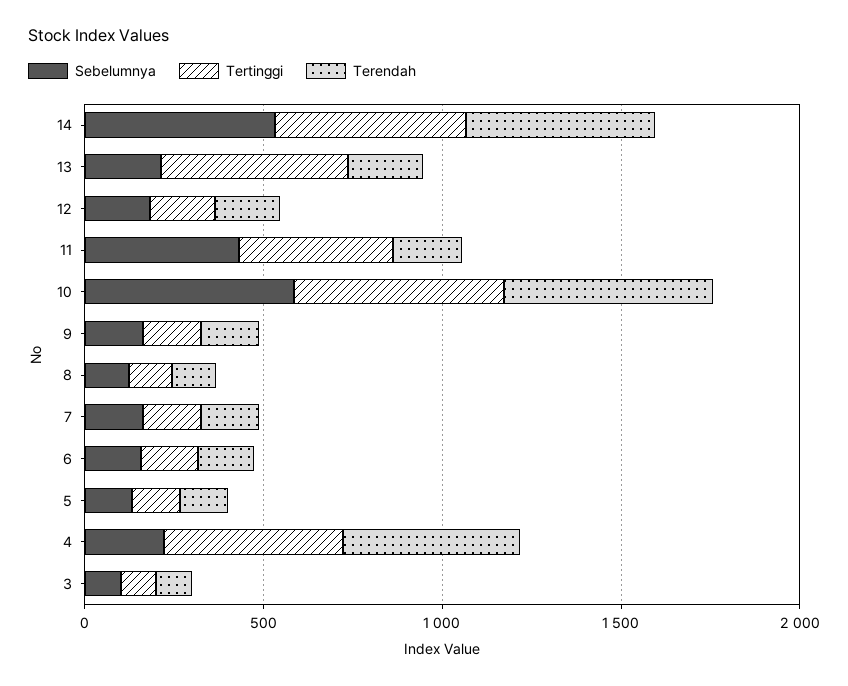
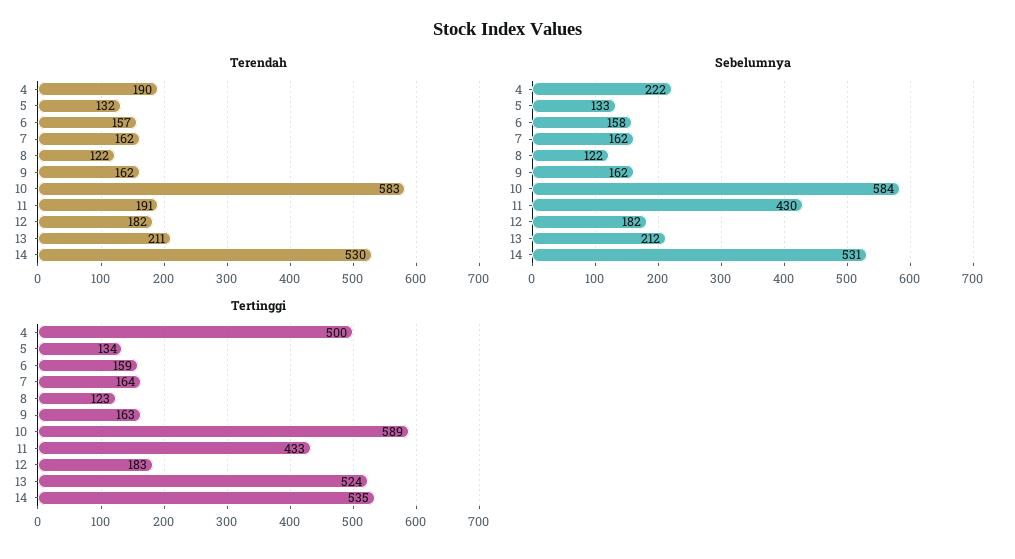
  {
    "Sebelumnya": {
      "14": 531,
      "13": 212,
      "12": 182,
      "11": 430,
      "10": 584,
      "9": 162,
      "8": 122,
      "7": 162,
      "6": 158,
      "5": 133,
-     "4": 222,
+     "4": 222
-     "3": 100
    },
    "Tertinggi": {
      "14": 535,
      "13": 524,
      "12": 183,
      "11": 433,
      "10": 589,
      "9": 163,
      "8": 123,
      "7": 164,
      "6": 159,
      "5": 134,
-     "4": 500,
+     "4": 500
-     "3": 100
    },
    "Terendah": {
      "14": 530,
      "13": 211,
      "12": 182,
      "11": 191,
      "10": 583,
      "9": 162,
      "8": 122,
      "7": 162,
      "6": 157,
      "5": 132,
-     "4": 500,
+     "4": 190
-     "3": 100
    }
  }

